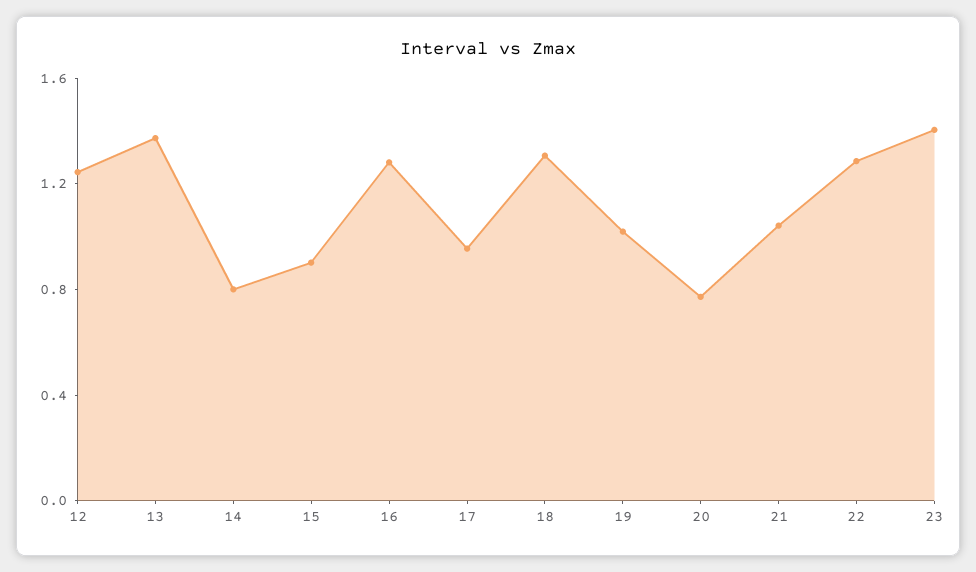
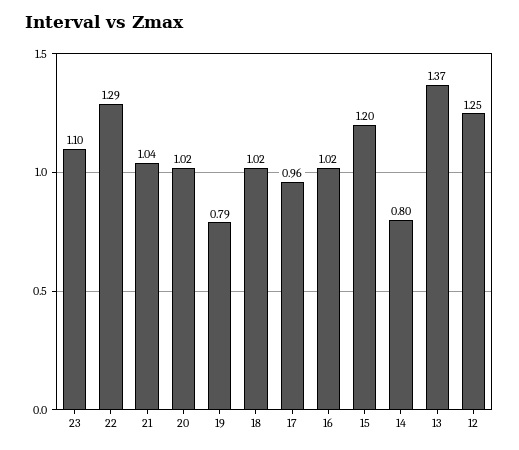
  {
    "12": 1.25,
    "13": 1.37,
    "14": 0.8,
-   "15": 0.9,
+   "15": 1.2,
-   "16": 1.3,
+   "16": 1.02,
    "17": 0.96,
-   "18": 1.3,
+   "18": 1.02,
-   "19": 1,
+   "19": 0.79,
-   "20": 0.8,
+   "20": 1.02,
    "21": 1.04,
    "22": 1.29,
-   "23": 1.4
+   "23": 1.1
  }

